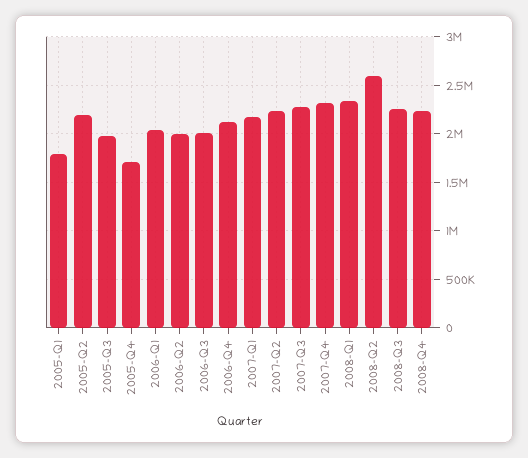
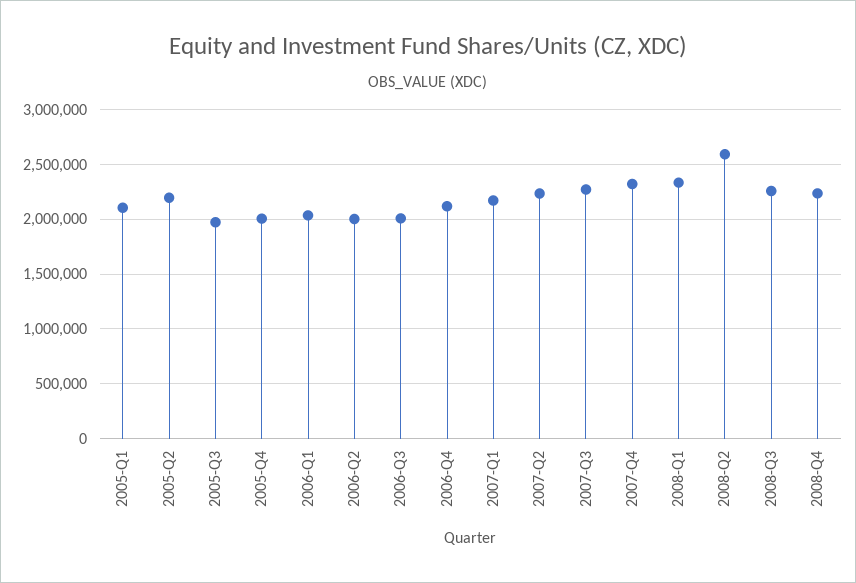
  {
-   "2005-Q1": 1800000,
+   "2005-Q1": 2100000,
    "2005-Q2": 2200000,
    "2005-Q3": 2000000,
-   "2005-Q4": 1700000,
+   "2005-Q4": 2000000,
    "2006-Q1": 2000000,
    "2006-Q2": 2000000,
    "2006-Q3": 2000000,
    "2006-Q4": 2100000,
    "2007-Q1": 2200000,
    "2007-Q2": 2200000,
    "2007-Q3": 2300000,
    "2007-Q4": 2300000,
    "2008-Q1": 2300000,
    "2008-Q2": 2600000,
    "2008-Q3": 2300000,
    "2008-Q4": 2200000
  }

